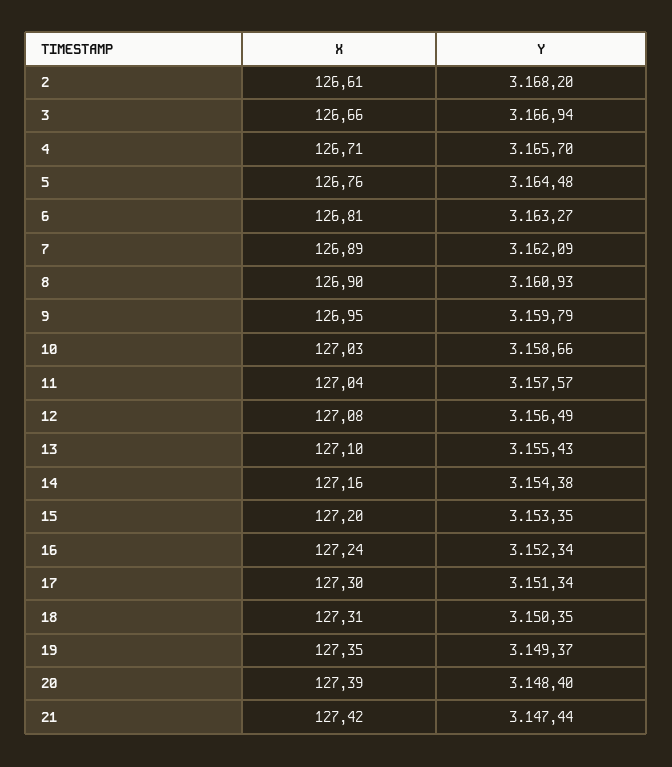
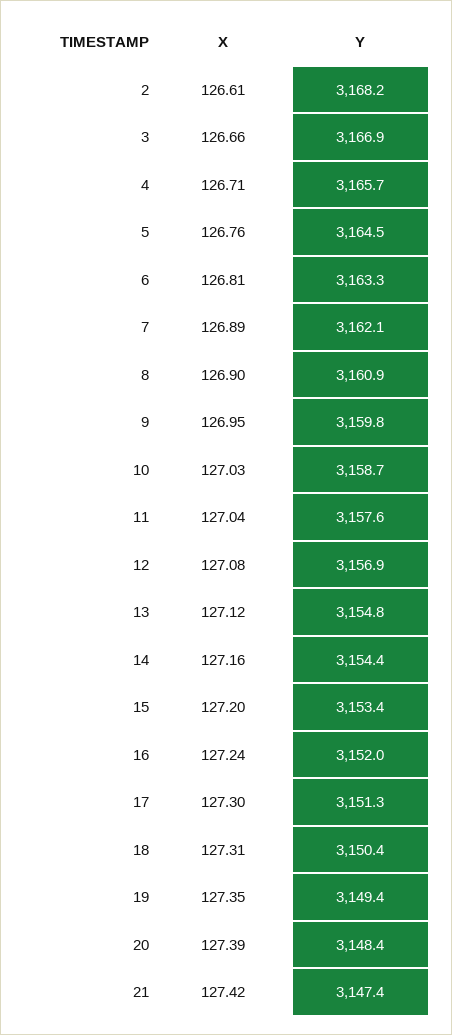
  {
    "X": {
      "2": 126.61,
      "3": 126.66,
      "4": 126.71,
      "5": 126.76,
      "6": 126.81,
      "7": 126.89,
      "8": 126.9,
      "9": 126.95,
      "10": 127.03,
      "11": 127.04,
      "12": 127.08,
-     "13": 127.1,
+     "13": 127.12,
      "14": 127.16,
      "15": 127.2,
      "16": 127.24,
      "17": 127.3,
      "18": 127.31,
      "19": 127.35,
      "20": 127.39,
      "21": 127.42
    },
    "Y": {
      "2": 3168.2,
      "3": 3166.94,
      "4": 3165.7,
      "5": 3164.48,
      "6": 3163.27,
      "7": 3162.09,
      "8": 3160.93,
      "9": 3159.79,
      "10": 3158.66,
      "11": 3157.57,
-     "12": 3156.49,
+     "12": 3156.9,
-     "13": 3155.43,
+     "13": 3154.8,
      "14": 3154.38,
      "15": 3153.35,
-     "16": 3152.34,
+     "16": 3152,
      "17": 3151.34,
      "18": 3150.35,
      "19": 3149.37,
      "20": 3148.4,
      "21": 3147.44
    }
  }

